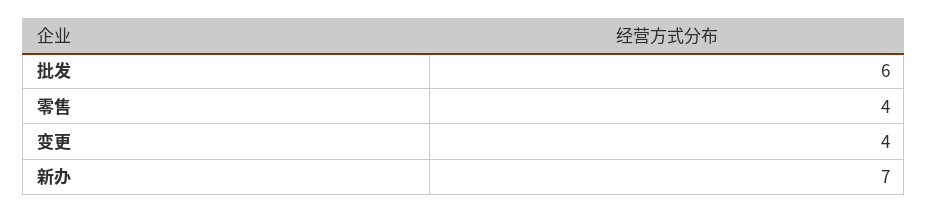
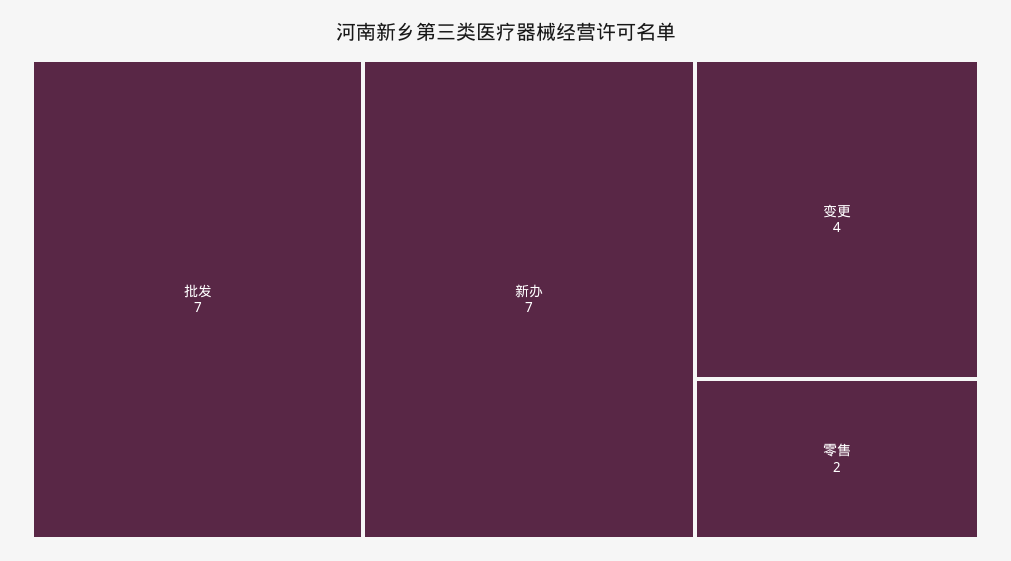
  {
-   "批发": 6,
+   "批发": 7,
-   "零售": 4,
+   "零售": 2,
    "变更": 4,
    "新办": 7
  }

